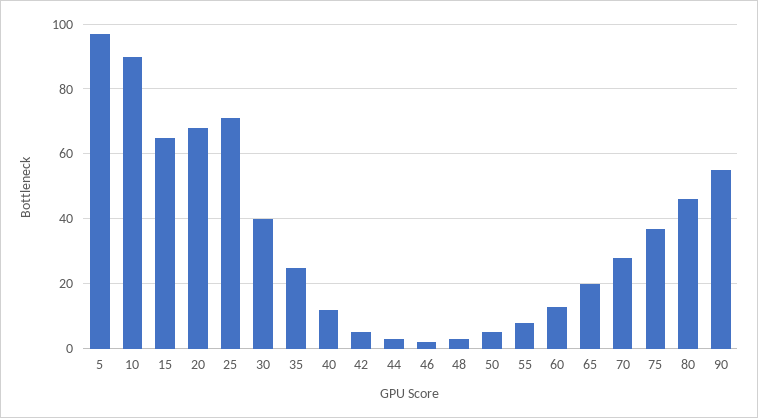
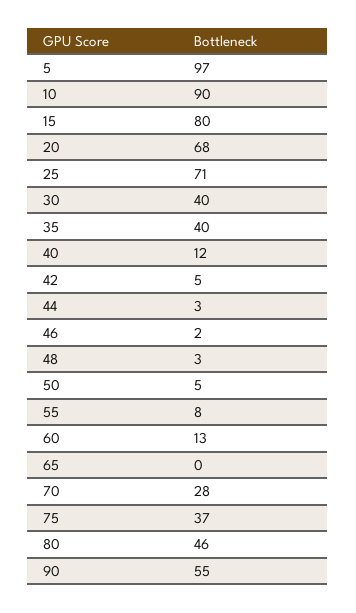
  {
    "5": 97,
    "10": 90,
-   "15": 65,
+   "15": 80,
    "20": 68,
    "25": 71,
    "30": 40,
-   "35": 25,
+   "35": 40,
    "40": 12,
    "42": 5,
    "44": 3,
    "46": 2,
    "48": 3,
    "50": 5,
    "55": 8,
    "60": 13,
-   "65": 20,
+   "65": 0,
    "70": 28,
    "75": 37,
    "80": 46,
    "90": 55
  }

